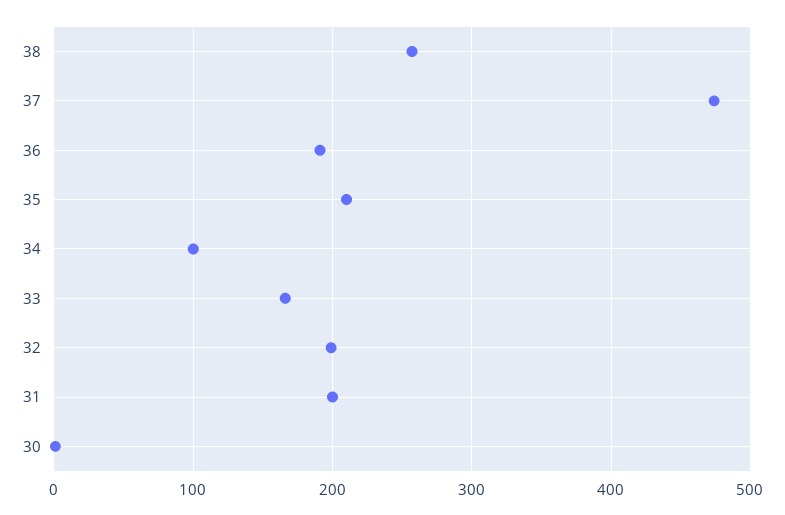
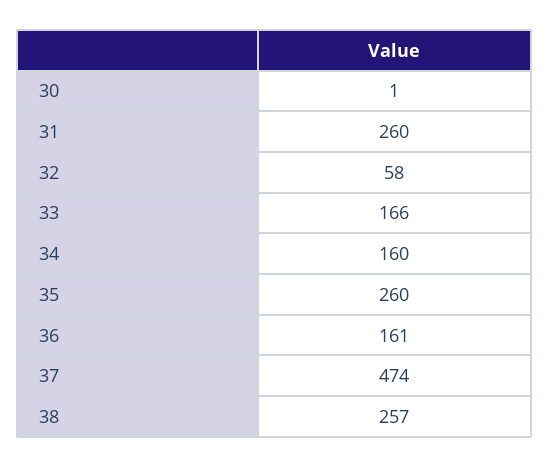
  {
    "38": 257,
    "37": 474,
-   "36": 190,
+   "36": 161,
-   "35": 210,
+   "35": 260,
-   "34": 100,
+   "34": 160,
    "33": 166,
-   "32": 200,
+   "32": 58,
-   "31": 200,
+   "31": 260,
    "30": 1
  }

